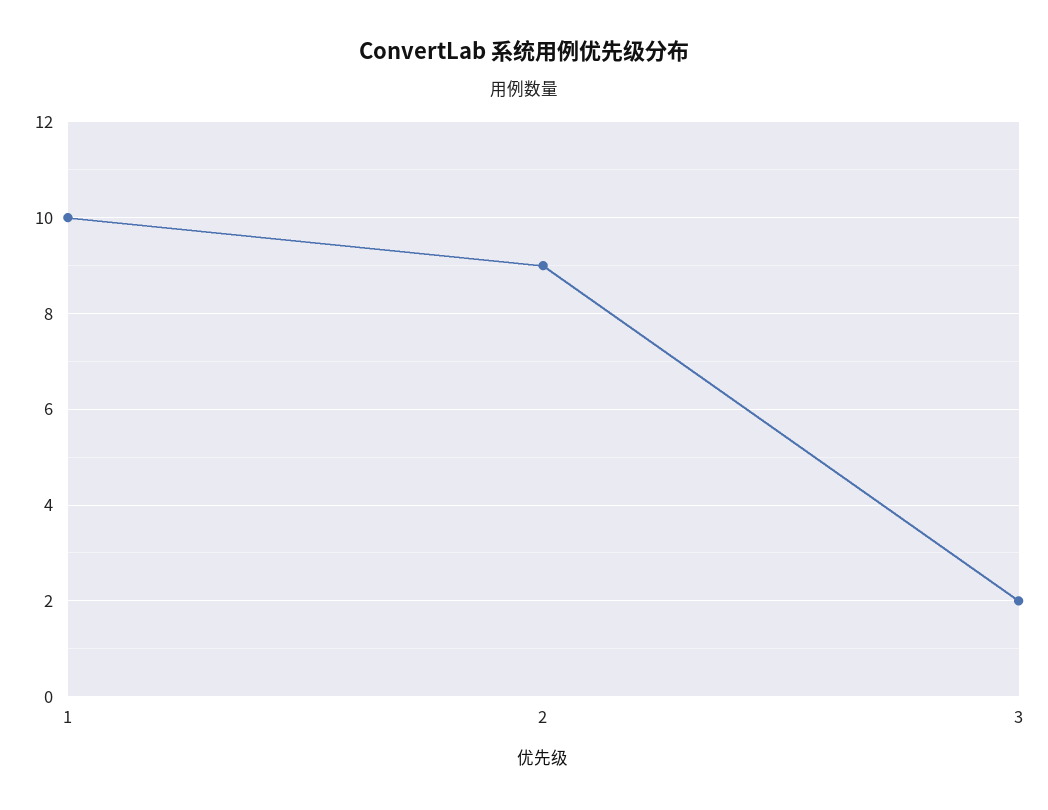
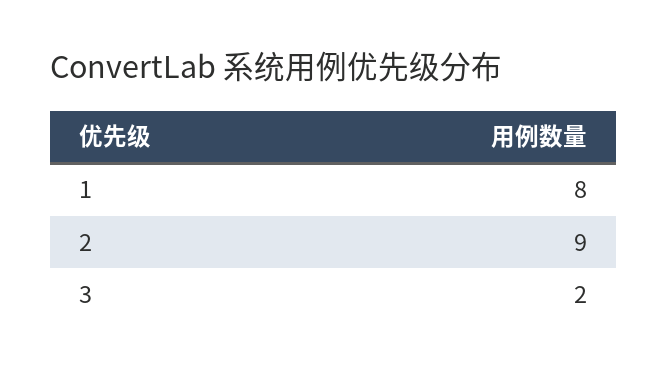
  {
-   "1": 10,
+   "1": 8,
    "2": 9,
    "3": 2
  }

